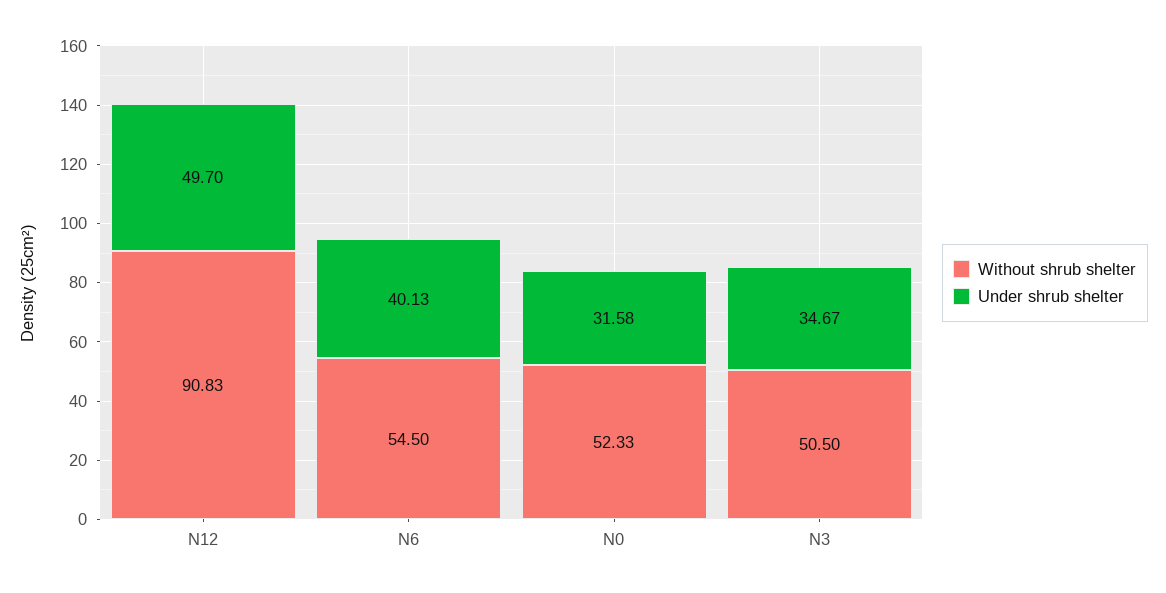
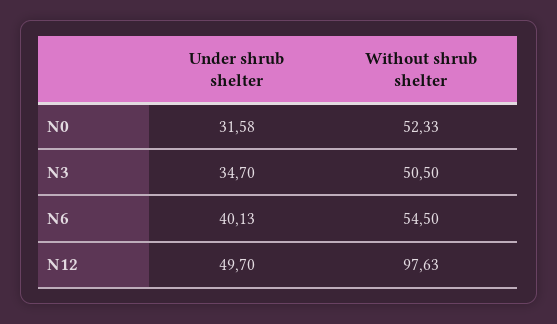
  {
    "Without shrub shelter": {
-     "N12": 90.83,
+     "N12": 97.63,
      "N6": 54.5,
      "N0": 52.33,
      "N3": 50.5
    },
    "Under shrub shelter": {
      "N12": 49.7,
      "N6": 40.13,
      "N0": 31.58,
-     "N3": 34.67
+     "N3": 34.7
    }
  }

